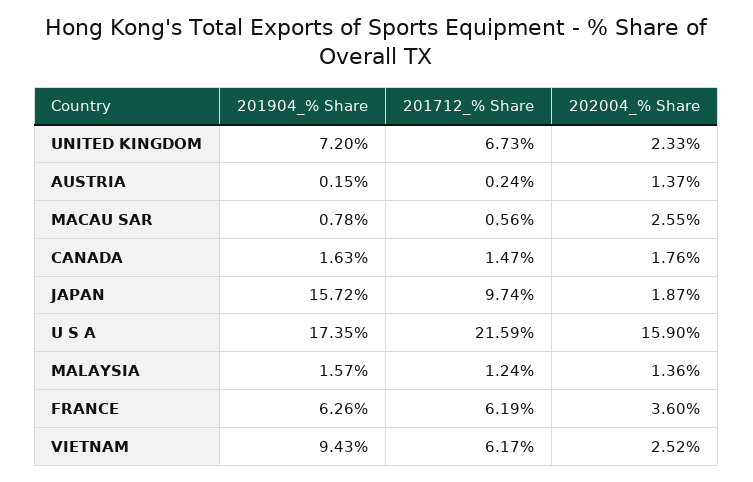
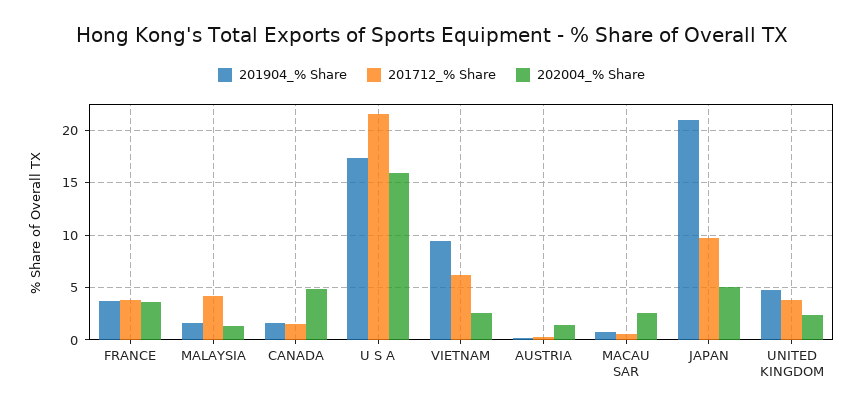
  {
    "201904_% Share": {
-     "UNITED KINGDOM": 7.2,
+     "UNITED KINGDOM": 5,
      "AUSTRIA": 0.15,
      "MACAU SAR": 0.78,
      "CANADA": 1.63,
-     "JAPAN": 15.72,
+     "JAPAN": 21,
      "U S A": 17.35,
      "MALAYSIA": 1.57,
-     "FRANCE": 6.26,
+     "FRANCE": 4,
      "VIETNAM": 9.43
    },
    "201712_% Share": {
-     "UNITED KINGDOM": 6.73,
+     "UNITED KINGDOM": 4,
      "AUSTRIA": 0.24,
      "MACAU SAR": 0.56,
      "CANADA": 1.47,
      "JAPAN": 9.74,
      "U S A": 21.59,
-     "MALAYSIA": 1.24,
+     "MALAYSIA": 4,
-     "FRANCE": 6.19,
+     "FRANCE": 4,
      "VIETNAM": 6.17
    },
    "202004_% Share": {
      "UNITED KINGDOM": 2.33,
      "AUSTRIA": 1.37,
      "MACAU SAR": 2.55,
-     "CANADA": 1.76,
+     "CANADA": 5,
-     "JAPAN": 1.87,
+     "JAPAN": 5,
      "U S A": 15.9,
      "MALAYSIA": 1.36,
      "FRANCE": 3.6,
      "VIETNAM": 2.52
    }
  }

